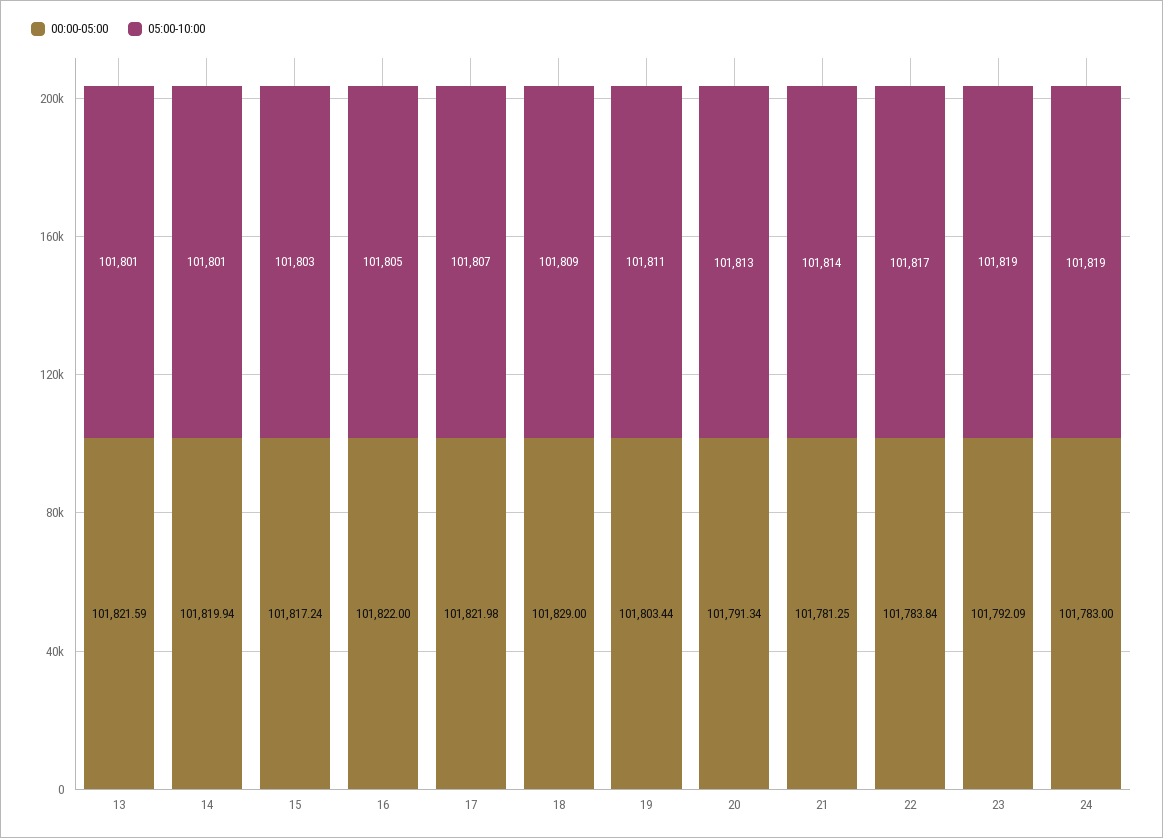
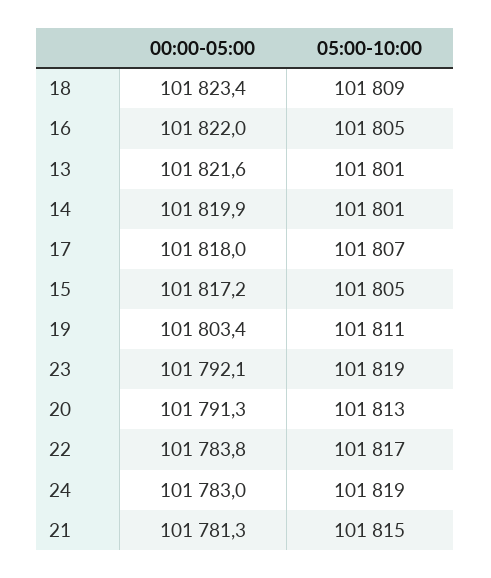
  {
    "00:00-05:00": {
      "13": 101821.59,
      "14": 101819.94,
      "15": 101817.24,
      "16": 101822,
-     "17": 101821.98,
+     "17": 101818,
-     "18": 101829,
+     "18": 101823.4,
      "19": 101803.44,
      "20": 101791.34,
      "21": 101781.25,
      "22": 101783.84,
      "23": 101792.09,
      "24": 101783
    },
    "05:00-10:00": {
      "13": 101801,
      "14": 101801,
-     "15": 101803,
+     "15": 101805,
      "16": 101805,
      "17": 101807,
      "18": 101809,
      "19": 101811,
      "20": 101813,
-     "21": 101814,
+     "21": 101815,
      "22": 101817,
      "23": 101819,
      "24": 101819
    }
  }

